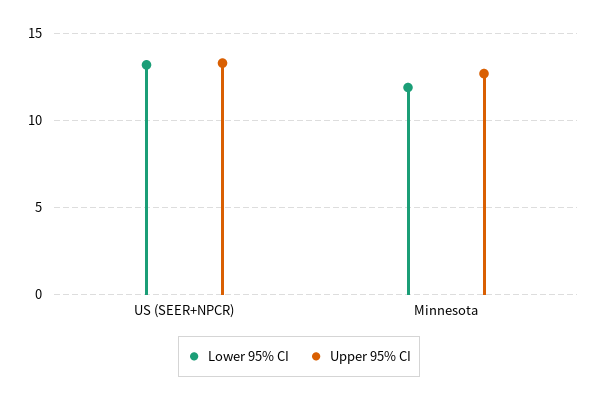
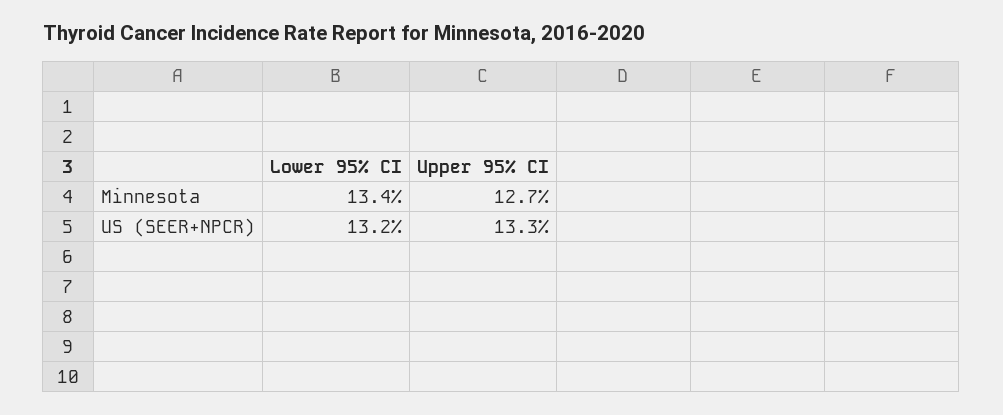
  {
    "Lower 95% CI": {
      "US (SEER+NPCR)": 13.2,
-     "Minnesota": 12
+     "Minnesota": 13.4
    },
    "Upper 95% CI": {
      "US (SEER+NPCR)": 13.3,
      "Minnesota": 12.7
    }
  }

